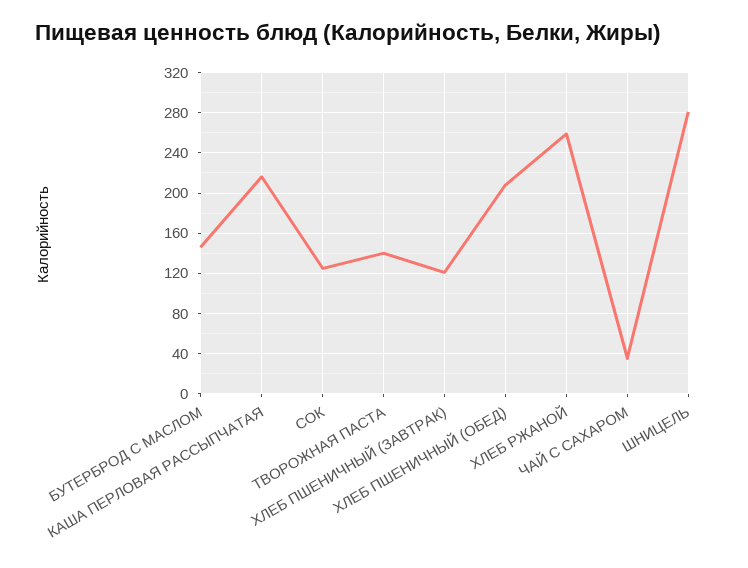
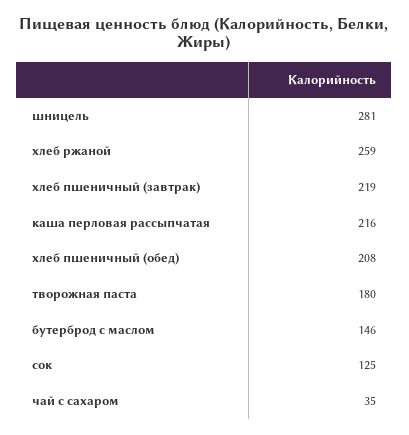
  {
    "БУТЕРБРОД С МАСЛОМ": 146,
    "КАША ПЕРЛОВАЯ РАССЫПЧАТАЯ": 216,
    "СОК": 125,
-   "ТВОРОЖНАЯ ПАСТА": 140,
+   "ТВОРОЖНАЯ ПАСТА": 180,
-   "ХЛЕБ ПШЕНИЧНЫЙ (ЗАВТРАК)": 120,
+   "ХЛЕБ ПШЕНИЧНЫЙ (ЗАВТРАК)": 219,
    "ХЛЕБ ПШЕНИЧНЫЙ (ОБЕД)": 208,
    "ХЛЕБ РЖАНОЙ": 259,
    "ЧАЙ С САХАРОМ": 35,
    "ШНИЦЕЛЬ": 281
  }

